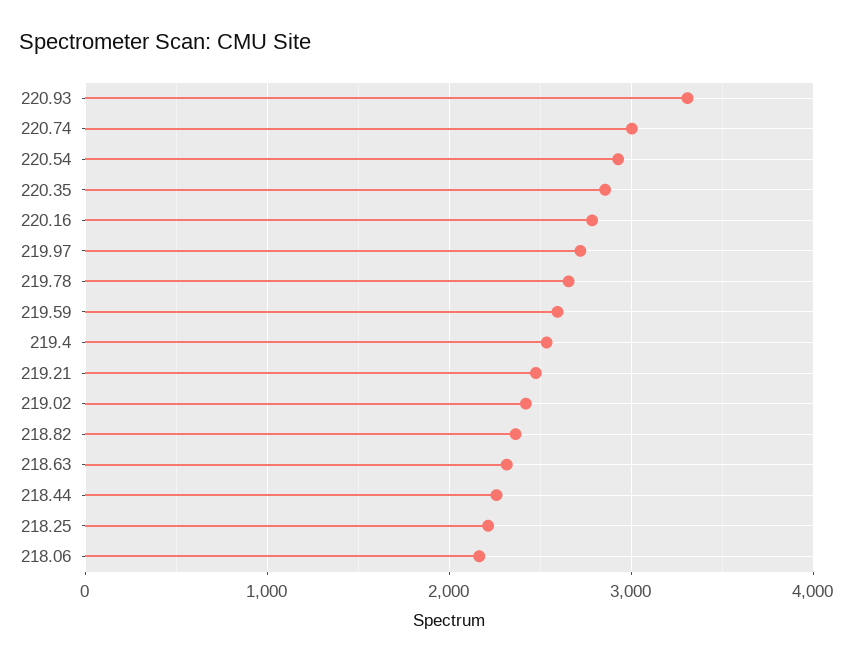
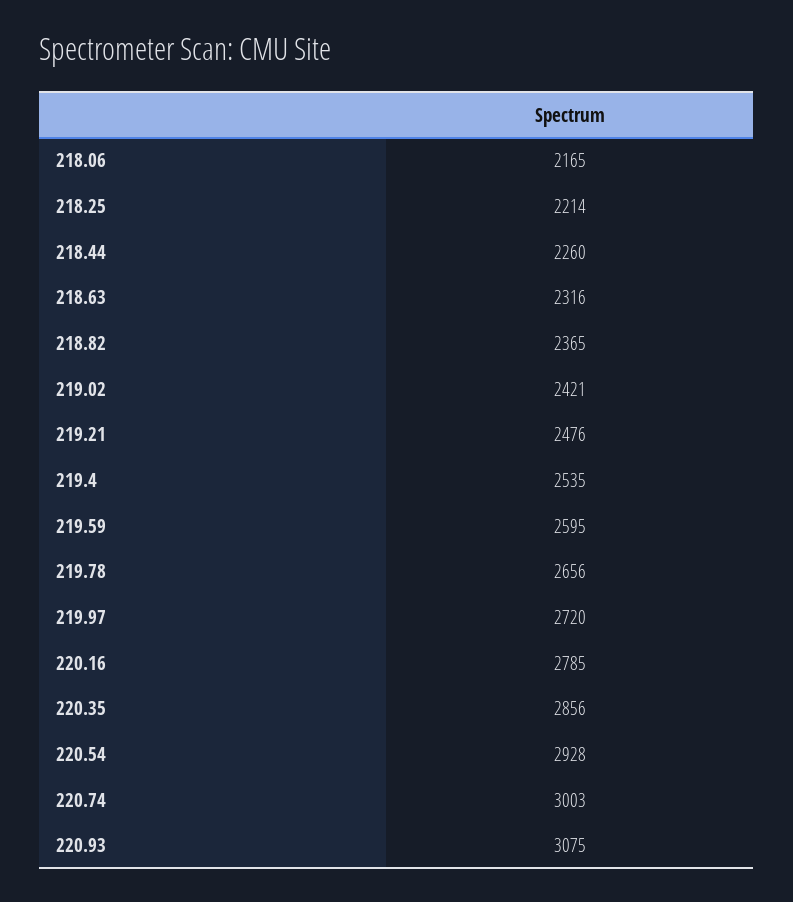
  {
-   "220.93": 3300,
+   "220.93": 3075,
    "220.74": 3003,
    "220.54": 2928,
    "220.35": 2856,
    "220.16": 2785,
    "219.97": 2720,
    "219.78": 2656,
    "219.59": 2595,
    "219.4": 2535,
    "219.21": 2476,
    "219.02": 2421,
    "218.82": 2365,
    "218.63": 2316,
    "218.44": 2260,
    "218.25": 2214,
    "218.06": 2165
  }

